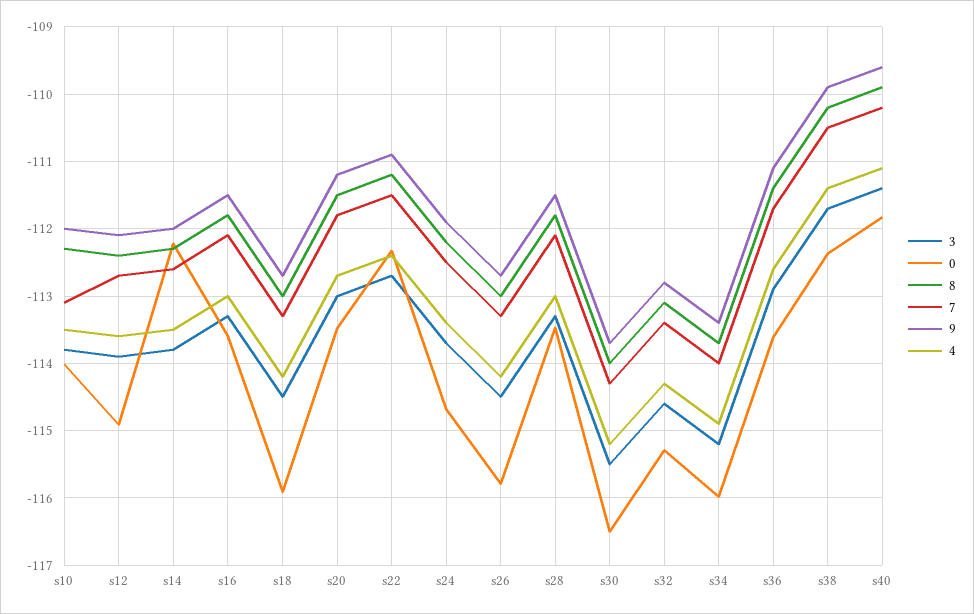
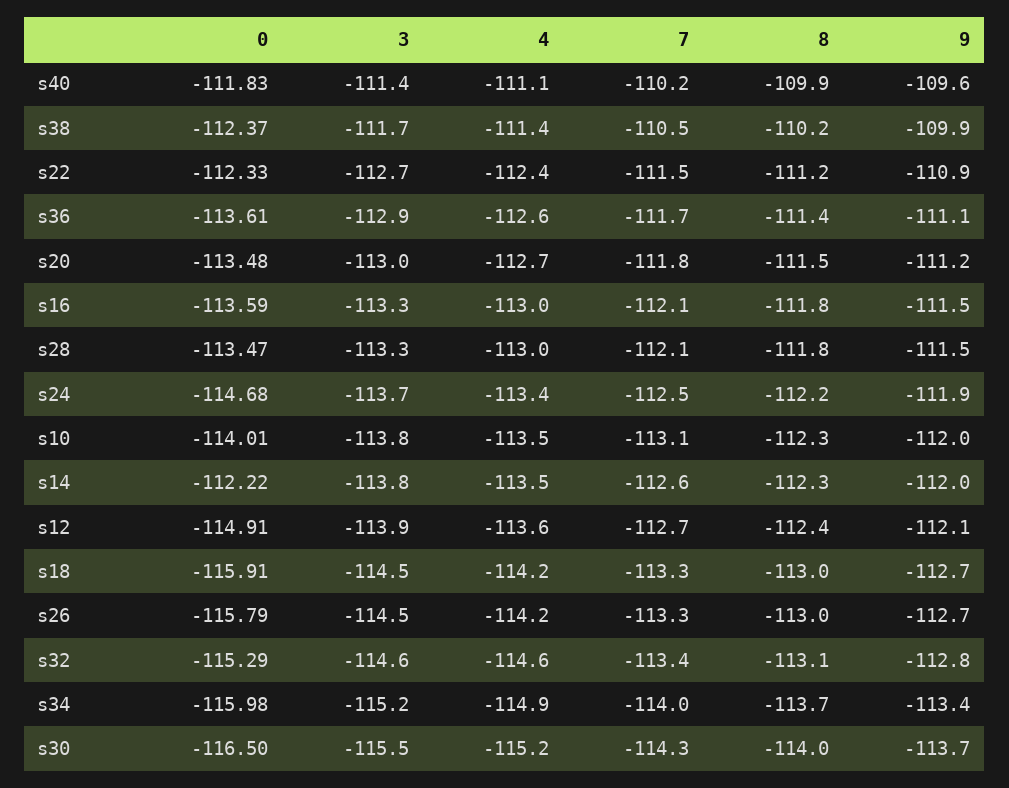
  {
    "3": {
      "s10": -113.8,
      "s12": -113.9,
      "s14": -113.8,
      "s16": -113.3,
      "s18": -114.5,
      "s20": -113,
      "s22": -112.7,
      "s24": -113.7,
      "s26": -114.5,
      "s28": -113.3,
      "s30": -115.5,
      "s32": -114.6,
      "s34": -115.2,
      "s36": -112.9,
      "s38": -111.7,
      "s40": -111.4
    },
    "0": {
      "s10": -114.01,
      "s12": -114.91,
      "s14": -112.22,
      "s16": -113.59,
      "s18": -115.91,
      "s20": -113.48,
      "s22": -112.33,
      "s24": -114.68,
      "s26": -115.79,
      "s28": -113.47,
      "s30": -116.5,
      "s32": -115.29,
      "s34": -115.98,
      "s36": -113.61,
      "s38": -112.37,
      "s40": -111.83
    },
    "8": {
      "s10": -112.3,
      "s12": -112.4,
      "s14": -112.3,
      "s16": -111.8,
      "s18": -113,
      "s20": -111.5,
      "s22": -111.2,
      "s24": -112.2,
      "s26": -113,
      "s28": -111.8,
      "s30": -114,
      "s32": -113.1,
      "s34": -113.7,
      "s36": -111.4,
      "s38": -110.2,
      "s40": -109.9
    },
    "7": {
      "s10": -113.1,
      "s12": -112.7,
      "s14": -112.6,
      "s16": -112.1,
      "s18": -113.3,
      "s20": -111.8,
      "s22": -111.5,
      "s24": -112.5,
      "s26": -113.3,
      "s28": -112.1,
      "s30": -114.3,
      "s32": -113.4,
      "s34": -114,
      "s36": -111.7,
      "s38": -110.5,
      "s40": -110.2
    },
    "9": {
      "s10": -112,
      "s12": -112.1,
      "s14": -112,
      "s16": -111.5,
      "s18": -112.7,
      "s20": -111.2,
      "s22": -110.9,
      "s24": -111.9,
      "s26": -112.7,
      "s28": -111.5,
      "s30": -113.7,
      "s32": -112.8,
      "s34": -113.4,
      "s36": -111.1,
      "s38": -109.9,
      "s40": -109.6
    },
    "4": {
      "s10": -113.5,
      "s12": -113.6,
      "s14": -113.5,
      "s16": -113,
      "s18": -114.2,
      "s20": -112.7,
      "s22": -112.4,
      "s24": -113.4,
      "s26": -114.2,
      "s28": -113,
      "s30": -115.2,
-     "s32": -114.3,
+     "s32": -114.6,
      "s34": -114.9,
      "s36": -112.6,
      "s38": -111.4,
      "s40": -111.1
    }
  }

